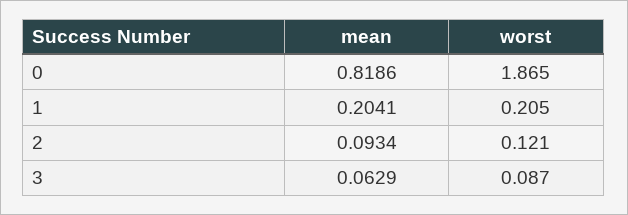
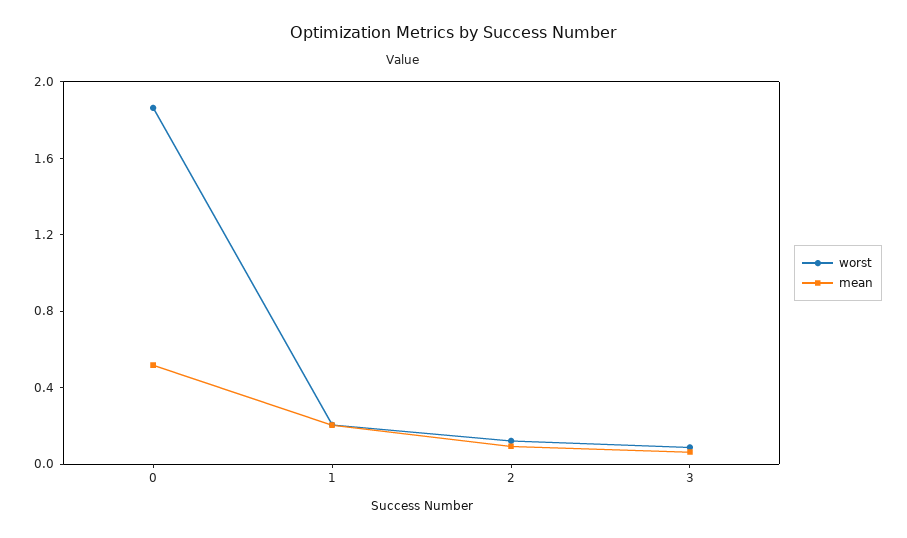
  {
    "mean": {
-     "0": 0.8186,
+     "0": 0.5,
      "1": 0.2041,
      "2": 0.0934,
      "3": 0.0629
    },
    "worst": {
      "0": 1.865,
      "1": 0.205,
      "2": 0.121,
      "3": 0.087
    }
  }

